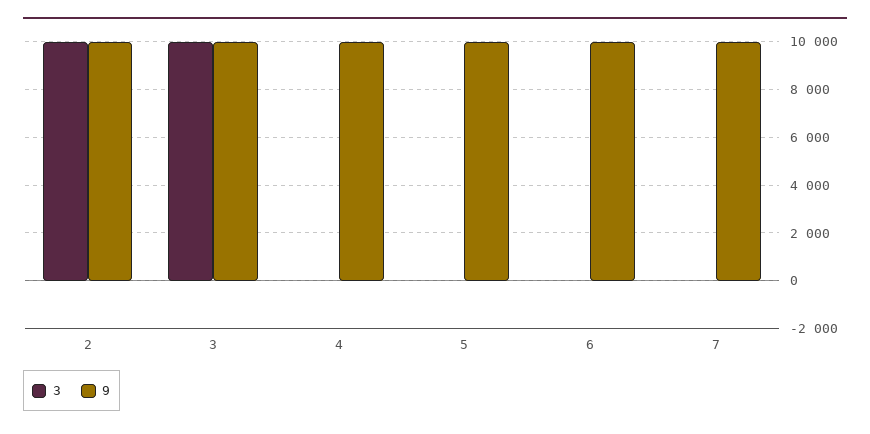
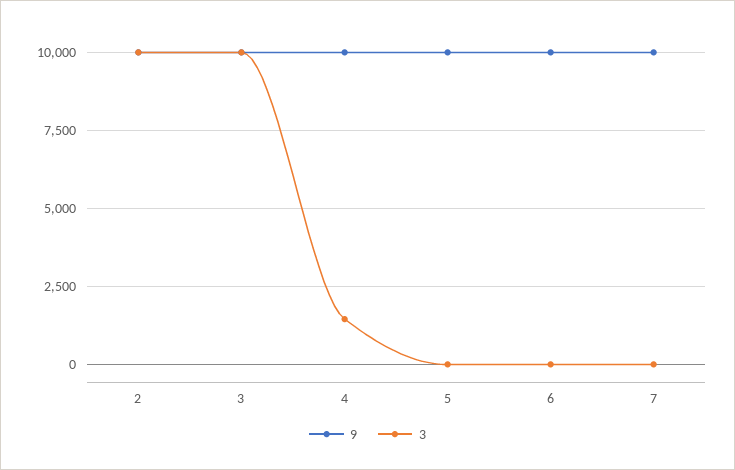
  {
    "3": {
      "2": 10000,
      "3": 10000,
-     "4": 0,
+     "4": 1500,
      "5": 0,
      "6": 0,
      "7": 0
    },
    "9": {
      "2": 10000,
      "3": 10000,
      "4": 10000,
      "5": 10000,
      "6": 10000,
      "7": 10000
    }
  }

